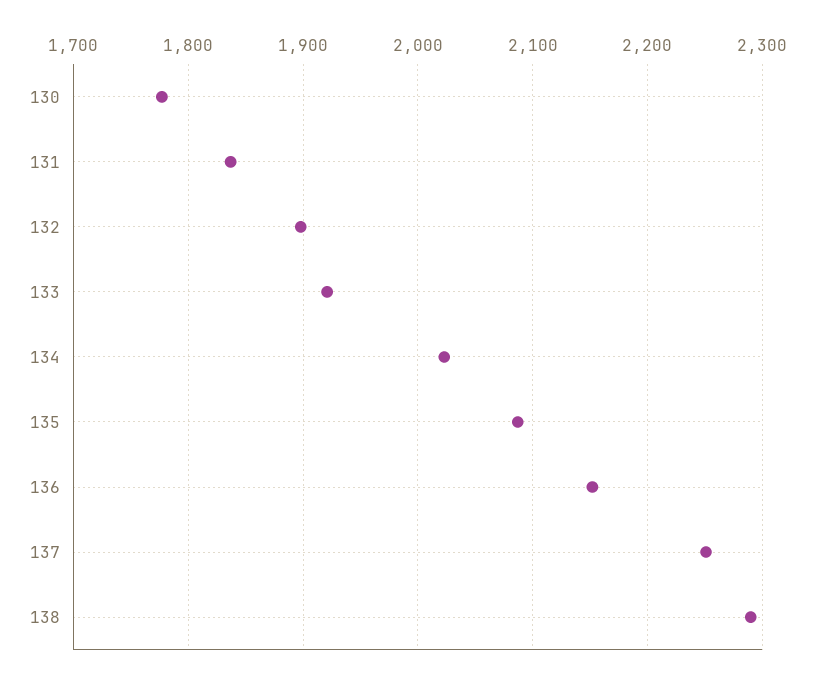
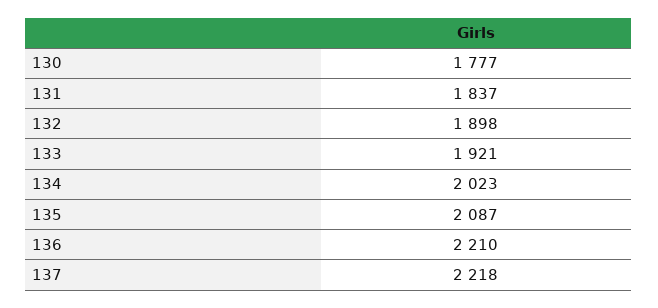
  {
    "130": 1777,
    "131": 1837,
    "132": 1898,
    "133": 1921,
    "134": 2023,
    "135": 2087,
-   "136": 2150,
+   "136": 2210,
-   "137": 2250,
+   "137": 2218
-   "138": 2290
  }

